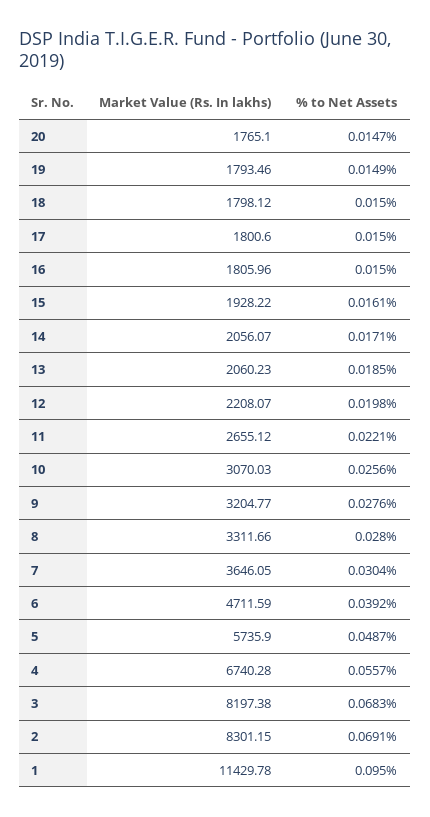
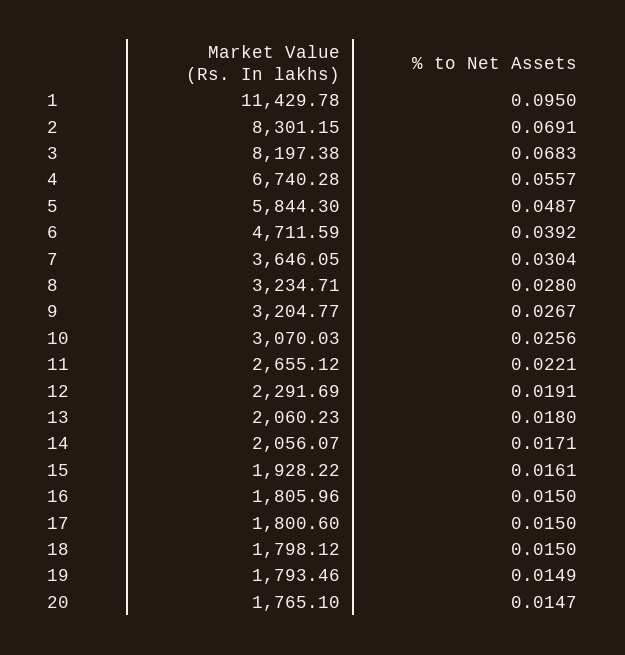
  {
    "Market Value (Rs. In lakhs)": {
      "20": 1765.1,
      "19": 1793.46,
      "18": 1798.12,
      "17": 1800.6,
      "16": 1805.96,
      "15": 1928.22,
      "14": 2056.07,
      "13": 2060.23,
-     "12": 2208.07,
+     "12": 2291.69,
      "11": 2655.12,
      "10": 3070.03,
      "9": 3204.77,
-     "8": 3311.66,
+     "8": 3234.71,
      "7": 3646.05,
      "6": 4711.59,
-     "5": 5735.9,
+     "5": 5844.3,
      "4": 6740.28,
      "3": 8197.38,
      "2": 8301.15,
      "1": 11429.78
    },
    "% to Net Assets": {
      "20": 0.0147,
      "19": 0.0149,
      "18": 0.015,
      "17": 0.015,
      "16": 0.015,
      "15": 0.0161,
      "14": 0.0171,
-     "13": 0.0185,
+     "13": 0.018,
-     "12": 0.0198,
+     "12": 0.0191,
      "11": 0.0221,
      "10": 0.0256,
-     "9": 0.0276,
+     "9": 0.0267,
      "8": 0.028,
      "7": 0.0304,
      "6": 0.0392,
      "5": 0.0487,
      "4": 0.0557,
      "3": 0.0683,
      "2": 0.0691,
      "1": 0.095
    }
  }

